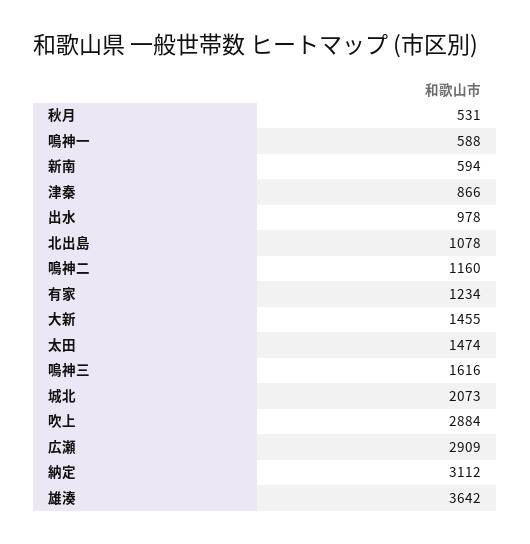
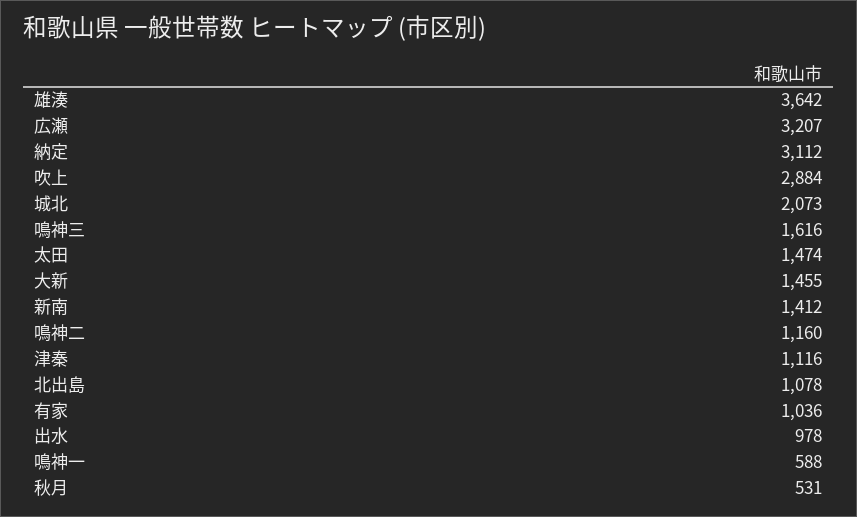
  {
    "秋月": 531,
    "鳴神一": 588,
-   "新南": 594,
+   "新南": 1412,
-   "津秦": 866,
+   "津秦": 1116,
    "出水": 978,
    "北出島": 1078,
    "鳴神二": 1160,
-   "有家": 1234,
+   "有家": 1036,
    "大新": 1455,
    "太田": 1474,
    "鳴神三": 1616,
    "城北": 2073,
    "吹上": 2884,
-   "広瀬": 2909,
+   "広瀬": 3207,
    "納定": 3112,
    "雄湊": 3642
  }

